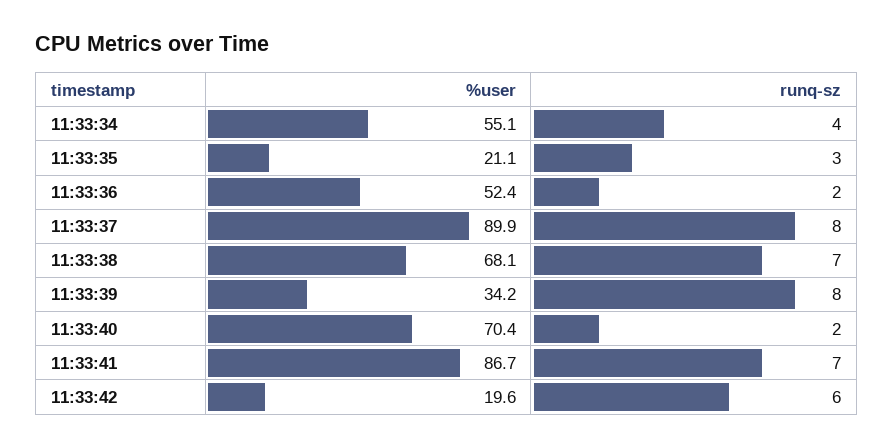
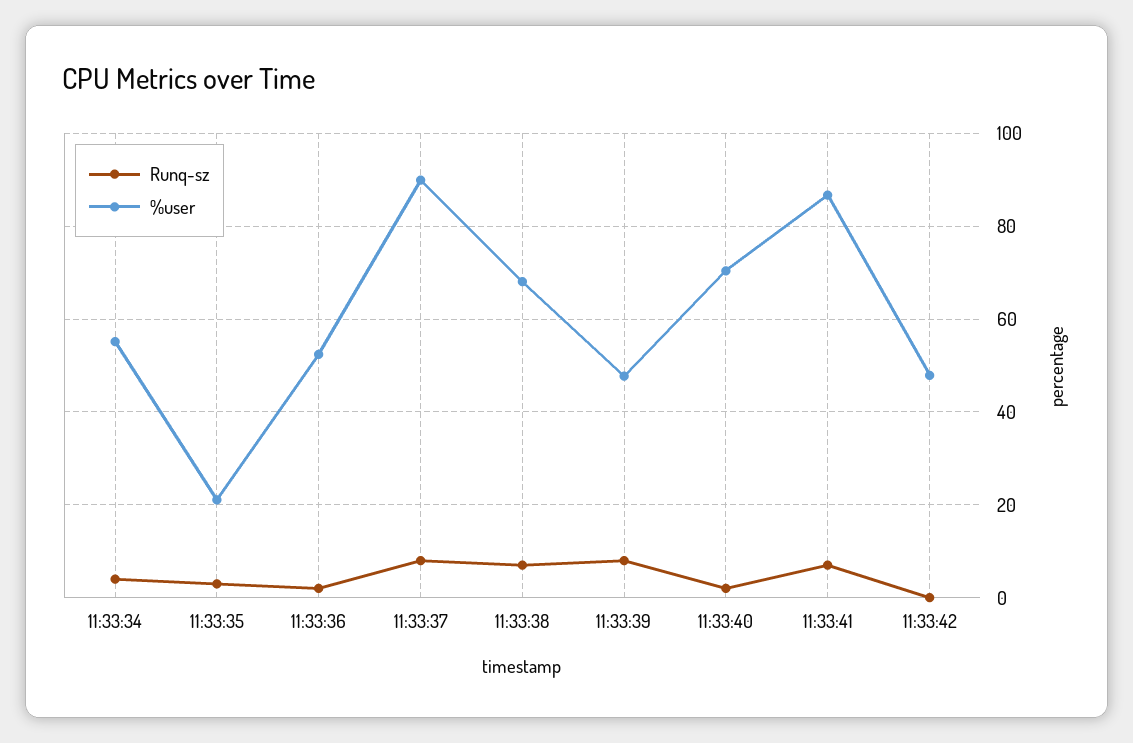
  {
    "%user": {
      "11:33:34": 55.1,
      "11:33:35": 21.1,
      "11:33:36": 52.4,
      "11:33:37": 89.9,
      "11:33:38": 68.1,
-     "11:33:39": 34.2,
+     "11:33:39": 48,
      "11:33:40": 70.4,
      "11:33:41": 86.7,
-     "11:33:42": 19.6
+     "11:33:42": 48
    },
    "runq-sz": {
      "11:33:34": 4,
      "11:33:35": 3,
      "11:33:36": 2,
      "11:33:37": 8,
      "11:33:38": 7,
      "11:33:39": 8,
      "11:33:40": 2,
      "11:33:41": 7,
-     "11:33:42": 6
+     "11:33:42": 0
    }
  }

